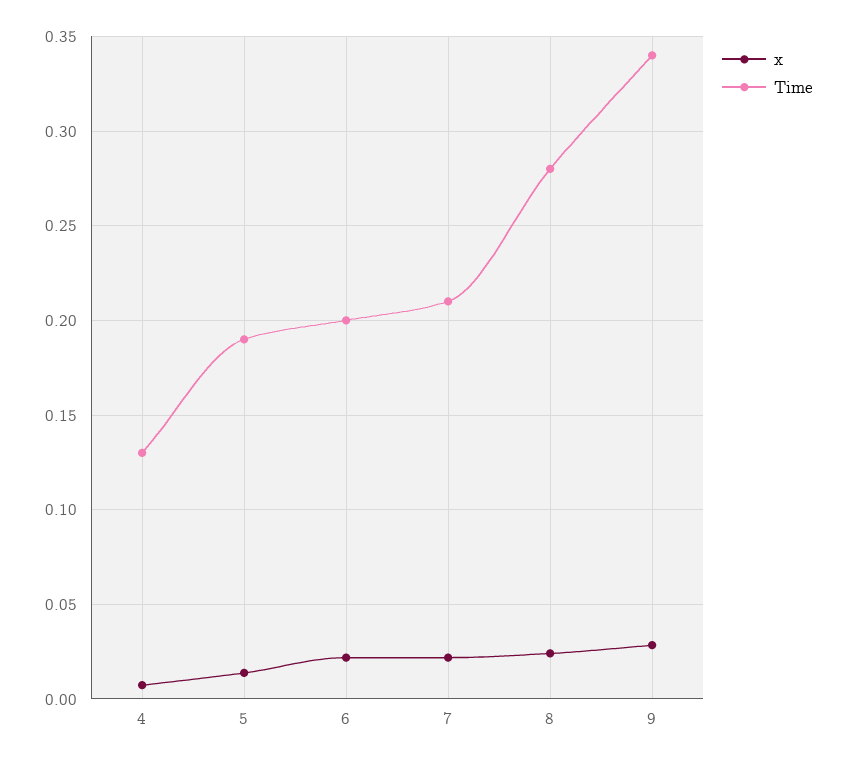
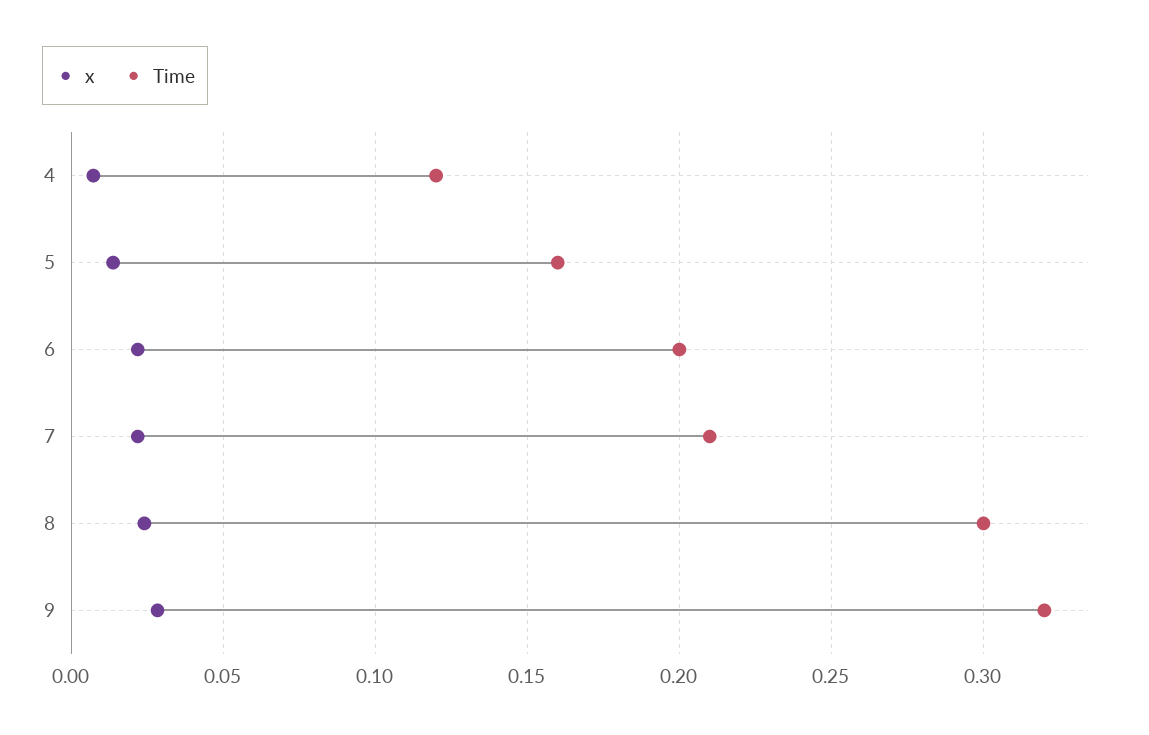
  {
    "x": {
      "4": 0.005,
      "5": 0.015,
      "6": 0.02,
      "7": 0.02,
      "8": 0.025,
      "9": 0.03
    },
    "Time": {
-     "4": 0.13,
+     "4": 0.12,
-     "5": 0.19,
+     "5": 0.16,
      "6": 0.2,
      "7": 0.21,
-     "8": 0.28,
+     "8": 0.3,
-     "9": 0.34
+     "9": 0.32
    }
  }

